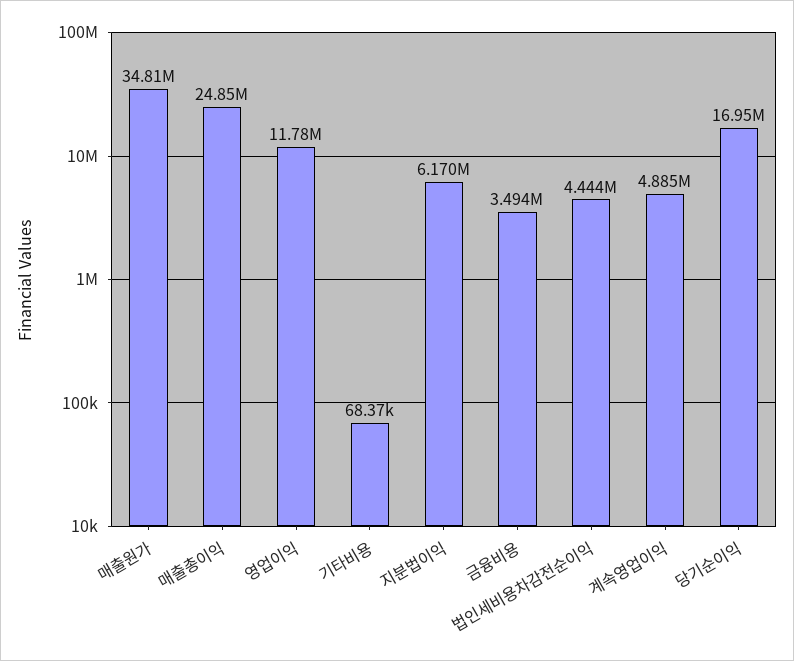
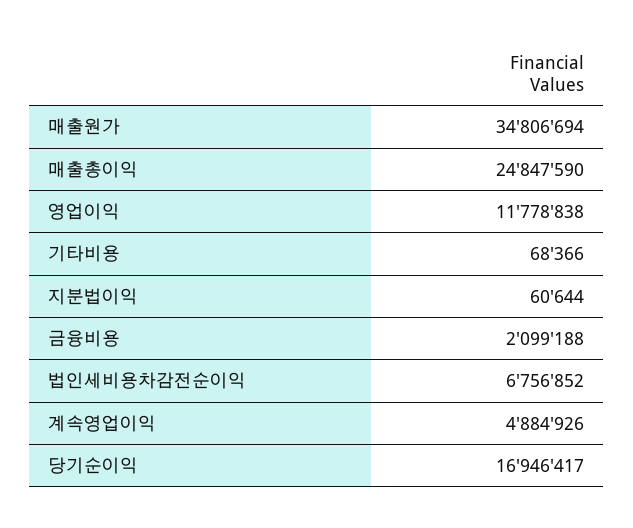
  {
    "매출원가": 34806694,
    "매출총이익": 24847590,
    "영업이익": 11778838,
    "기타비용": 68366,
-   "지분법이익": 6170000,
+   "지분법이익": 60644,
-   "금융비용": 3494000,
+   "금융비용": 2099188,
-   "법인세비용차감전순이익": 4444000,
+   "법인세비용차감전순이익": 6756852,
    "계속영업이익": 4884926,
    "당기순이익": 16946417
  }

